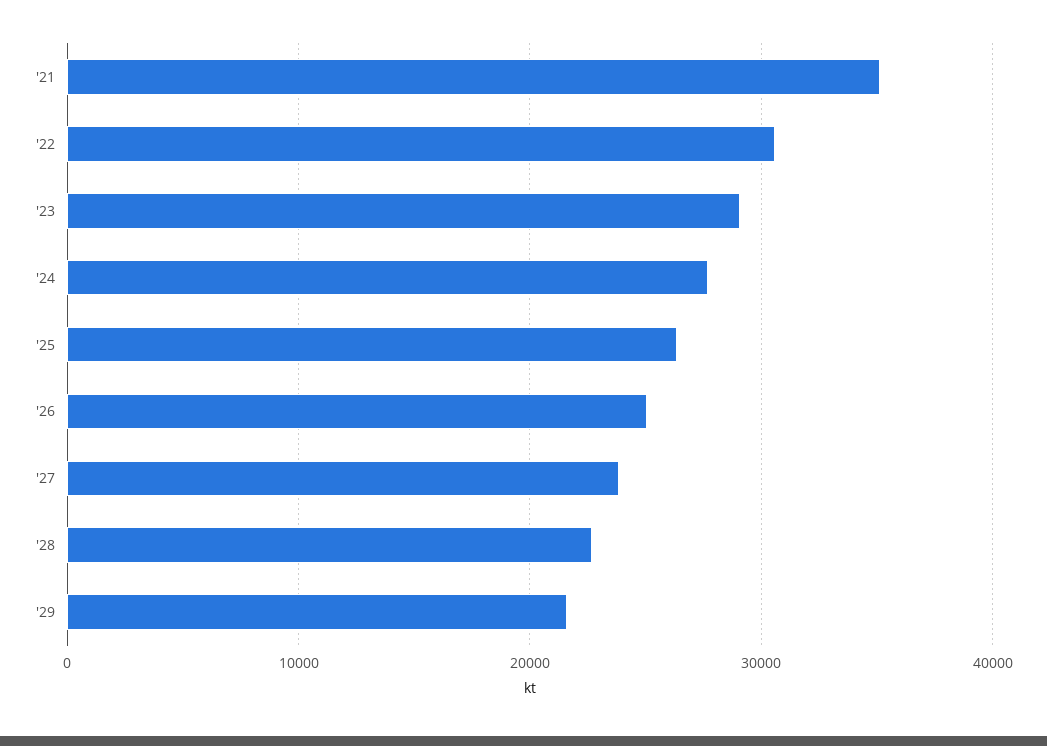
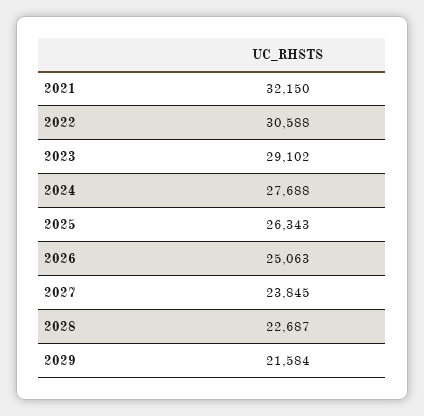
  {
-   "'21": 35000,
+   "'21": 32150,
    "'22": 30588,
    "'23": 29102,
    "'24": 27688,
    "'25": 26343,
    "'26": 25063,
    "'27": 23845,
    "'28": 22687,
    "'29": 21584
  }

